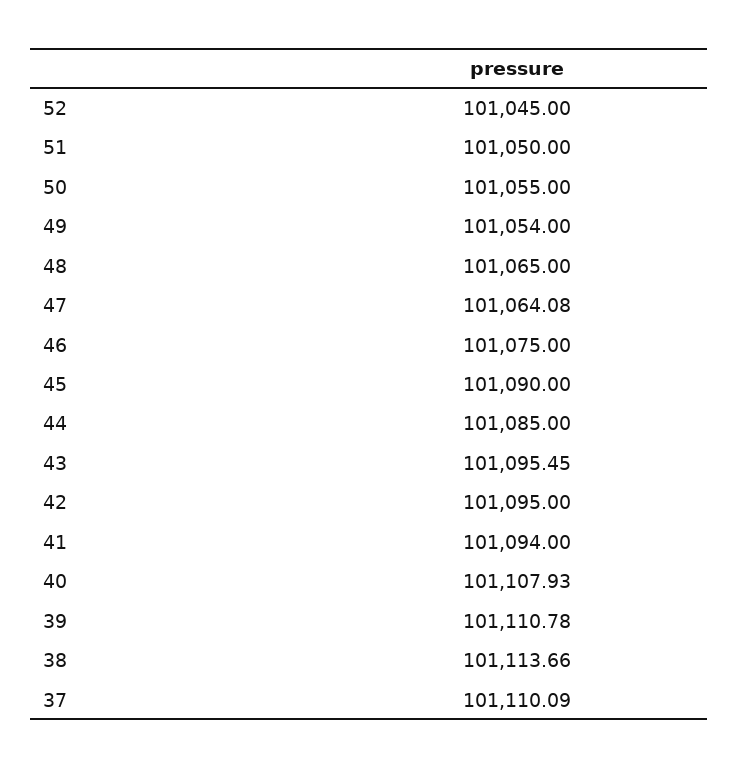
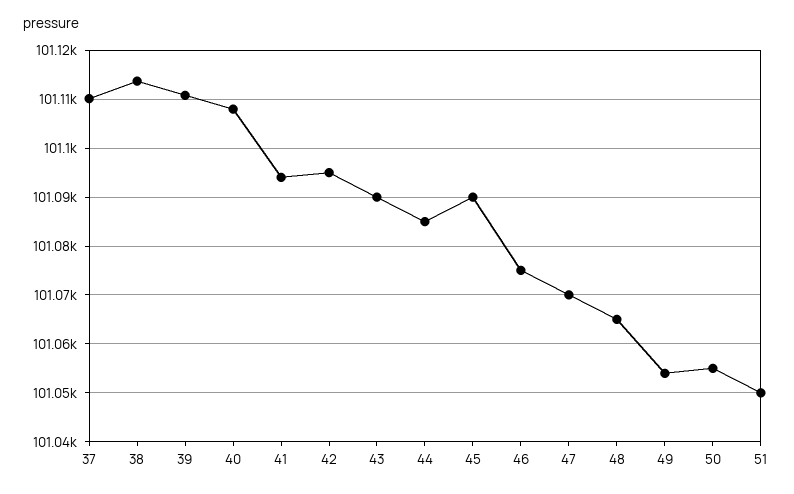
  {
-   "52": 101045,
    "51": 101050,
    "50": 101055,
    "49": 101054,
    "48": 101065,
-   "47": 101064.08,
+   "47": 101070,
    "46": 101075,
    "45": 101090,
    "44": 101085,
-   "43": 101095.45,
+   "43": 101090,
    "42": 101095,
    "41": 101094,
    "40": 101107.93,
    "39": 101110.78,
    "38": 101113.66,
    "37": 101110.09
  }

